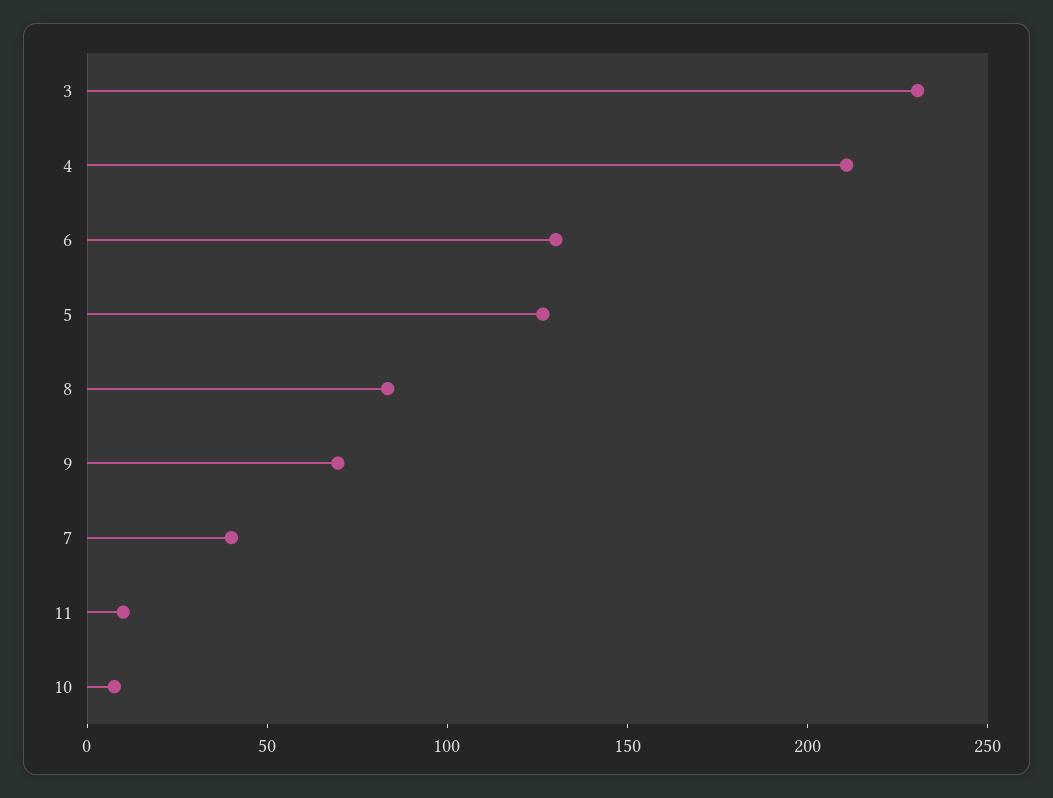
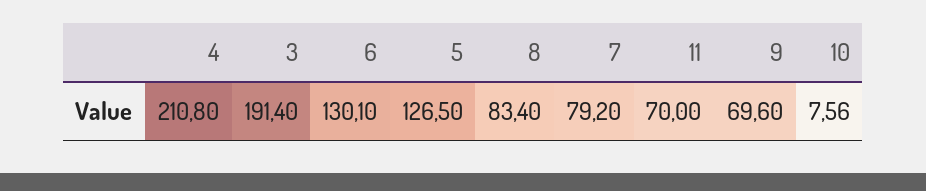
  {
-   "3": 230,
+   "3": 191.4,
    "4": 210.8,
    "6": 130.1,
    "5": 126.5,
    "8": 83.4,
    "9": 69.6,
-   "7": 40,
+   "7": 79.2,
-   "11": 10,
+   "11": 70,
    "10": 7.56
  }

